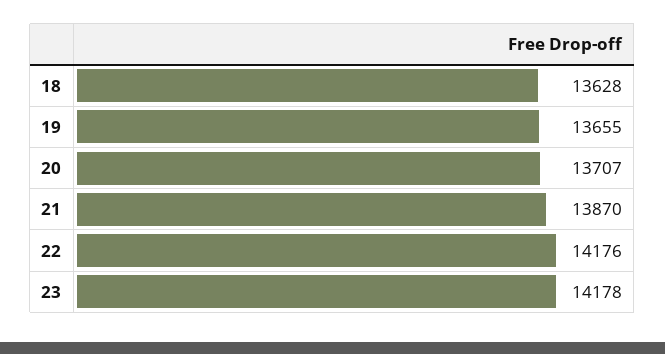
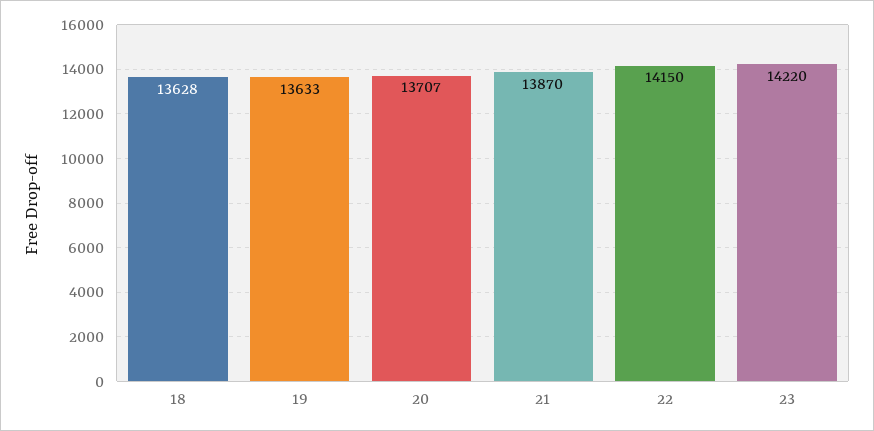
  {
    "18": 13628,
-   "19": 13655,
+   "19": 13633,
    "20": 13707,
    "21": 13870,
-   "22": 14176,
+   "22": 14150,
-   "23": 14178
+   "23": 14220
  }

